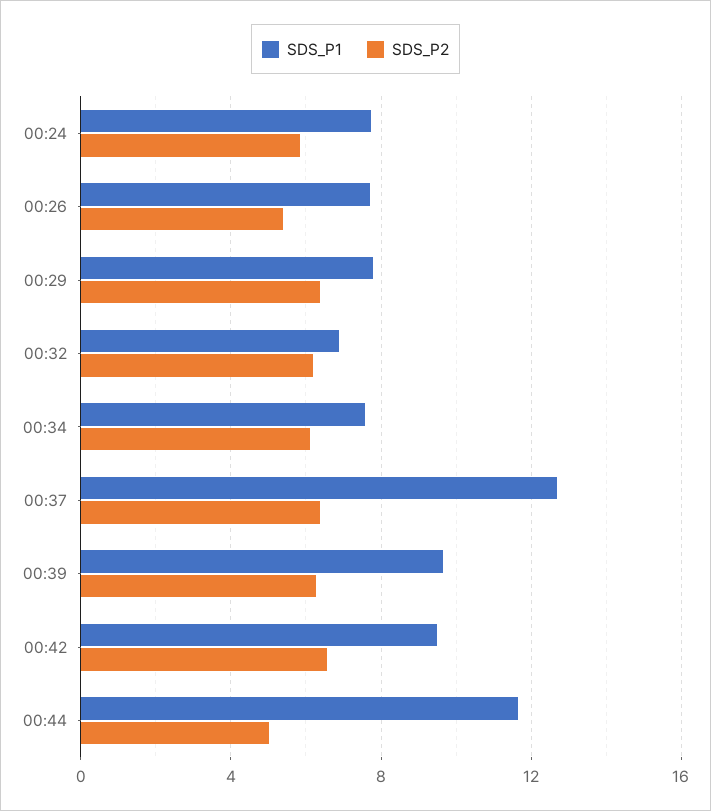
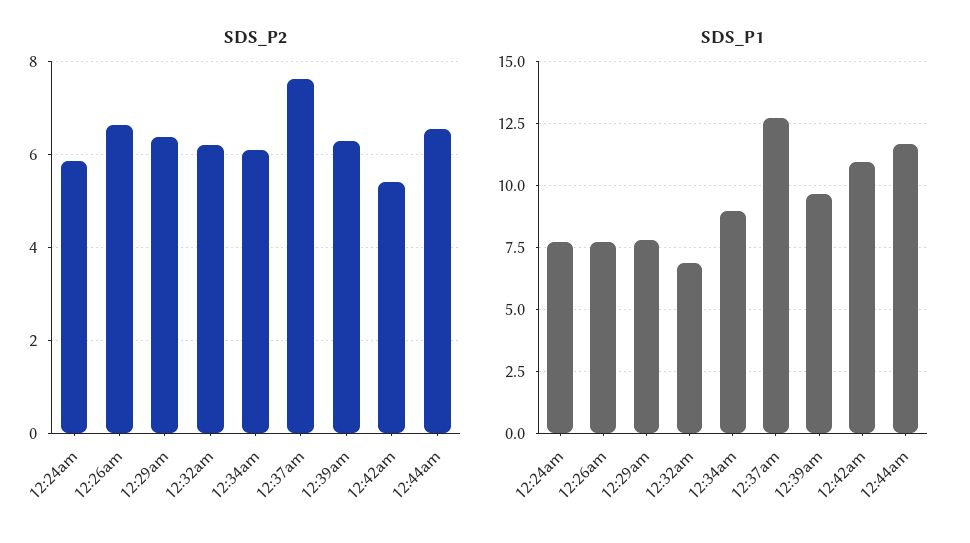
  {
    "SDS_P1": {
      "00:24": 7.75,
      "00:26": 7.75,
      "00:29": 7.75,
      "00:32": 7,
-     "00:34": 7.5,
+     "00:34": 9,
      "00:37": 12.75,
      "00:39": 9.75,
-     "00:42": 9.5,
+     "00:42": 11,
      "00:44": 11.75
    },
    "SDS_P2": {
      "00:24": 5.8,
-     "00:26": 5.5,
+     "00:26": 6.6,
      "00:29": 6.4,
      "00:32": 6.2,
      "00:34": 6.2,
-     "00:37": 6.5,
+     "00:37": 7.6,
      "00:39": 6.2,
-     "00:42": 6.5,
+     "00:42": 5.4,
-     "00:44": 5
+     "00:44": 6.6
    }
  }

